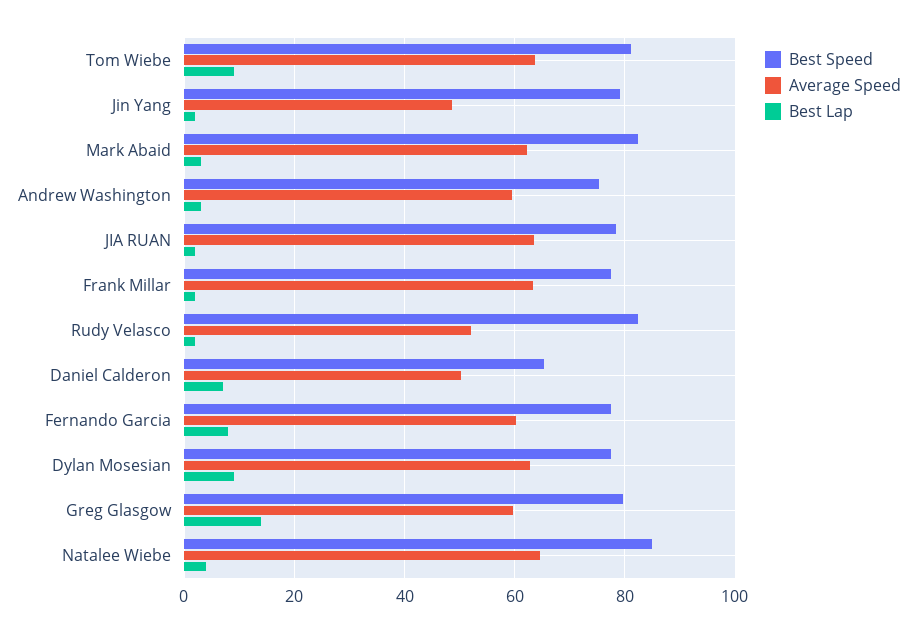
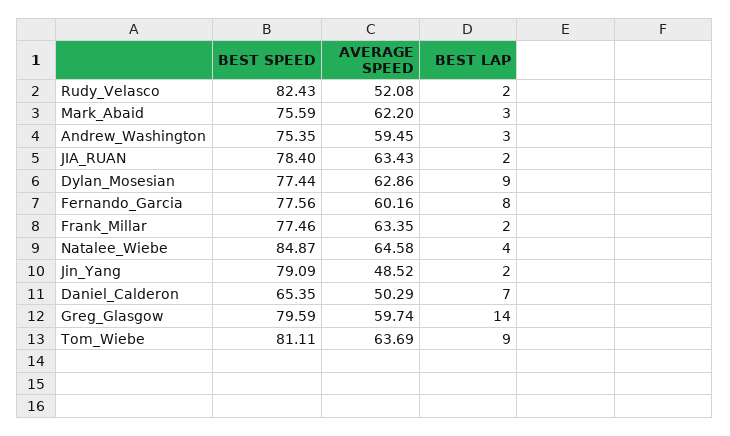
  {
    "Best Speed": {
      "Tom Wiebe": 81.11,
      "Jin Yang": 79.09,
-     "Mark Abaid": 82,
+     "Mark Abaid": 75.59,
      "Andrew Washington": 75.35,
      "JIA RUAN": 78.4,
      "Frank Millar": 77.46,
      "Rudy Velasco": 82.43,
      "Daniel Calderon": 65.35,
      "Fernando Garcia": 77.56,
      "Dylan Mosesian": 77.44,
      "Greg Glasgow": 79.59,
      "Natalee Wiebe": 84.87
    },
    "Average Speed": {
      "Tom Wiebe": 63.69,
      "Jin Yang": 48.52,
      "Mark Abaid": 62.2,
      "Andrew Washington": 59.45,
      "JIA RUAN": 63.43,
      "Frank Millar": 63.35,
      "Rudy Velasco": 52.08,
      "Daniel Calderon": 50.29,
      "Fernando Garcia": 60.16,
      "Dylan Mosesian": 62.86,
      "Greg Glasgow": 59.74,
      "Natalee Wiebe": 64.58
    },
    "Best Lap": {
      "Tom Wiebe": 9,
      "Jin Yang": 2,
      "Mark Abaid": 3,
      "Andrew Washington": 3,
      "JIA RUAN": 2,
      "Frank Millar": 2,
      "Rudy Velasco": 2,
      "Daniel Calderon": 7,
      "Fernando Garcia": 8,
      "Dylan Mosesian": 9,
      "Greg Glasgow": 14,
      "Natalee Wiebe": 4
    }
  }

